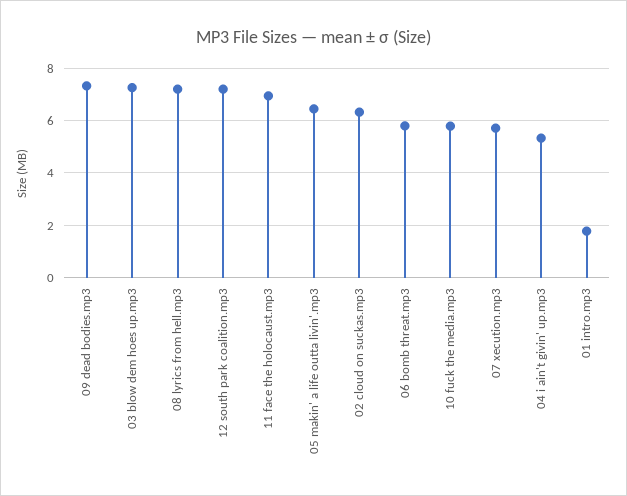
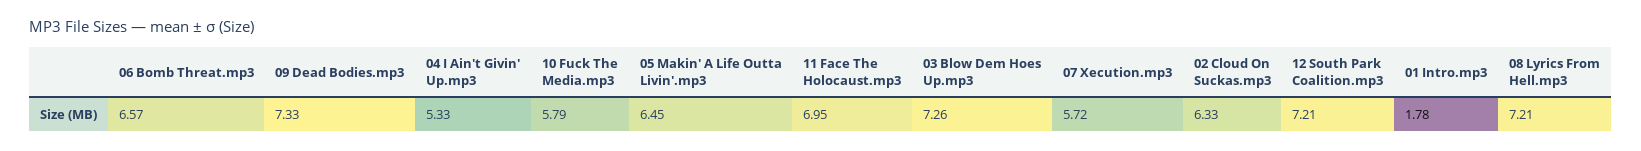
  {
    "09 dead bodies.mp3": 7.33,
    "03 blow dem hoes up.mp3": 7.26,
    "08 lyrics from hell.mp3": 7.21,
    "12 south park coalition.mp3": 7.21,
    "11 face the holocaust.mp3": 6.95,
    "05 makin' a life outta livin'.mp3": 6.45,
    "02 cloud on suckas.mp3": 6.33,
-   "06 bomb threat.mp3": 5.75,
+   "06 bomb threat.mp3": 6.57,
    "10 fuck the media.mp3": 5.79,
    "07 xecution.mp3": 5.72,
    "04 i ain't givin' up.mp3": 5.33,
    "01 intro.mp3": 1.78
  }

